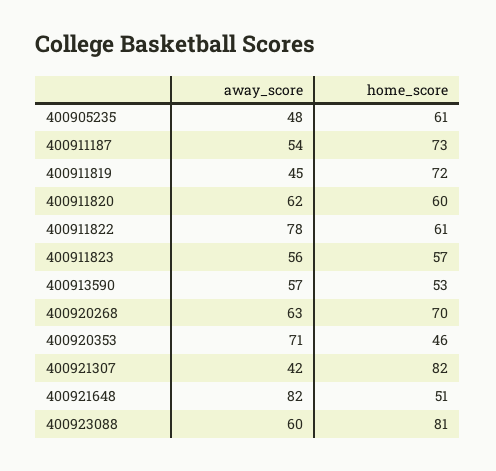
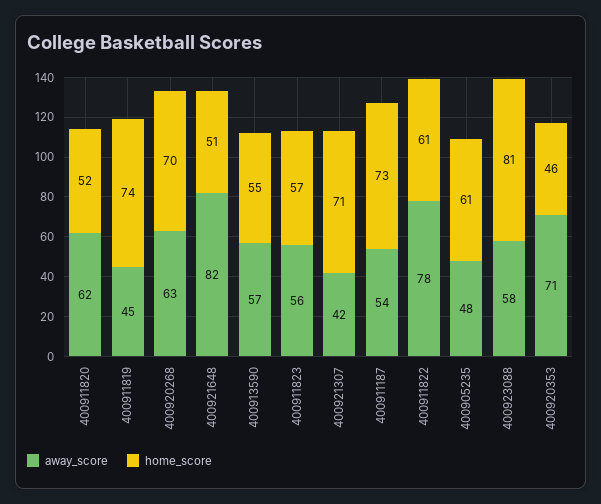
  {
    "away_score": {
      "400905235": 48,
      "400911187": 54,
      "400911819": 45,
      "400911820": 62,
      "400911822": 78,
      "400911823": 56,
      "400913590": 57,
      "400920268": 63,
      "400920353": 71,
      "400921307": 42,
      "400921648": 82,
-     "400923088": 60
+     "400923088": 58
    },
    "home_score": {
      "400905235": 61,
      "400911187": 73,
-     "400911819": 72,
+     "400911819": 74,
-     "400911820": 60,
+     "400911820": 52,
      "400911822": 61,
      "400911823": 57,
-     "400913590": 53,
+     "400913590": 55,
      "400920268": 70,
      "400920353": 46,
-     "400921307": 82,
+     "400921307": 71,
      "400921648": 51,
      "400923088": 81
    }
  }

